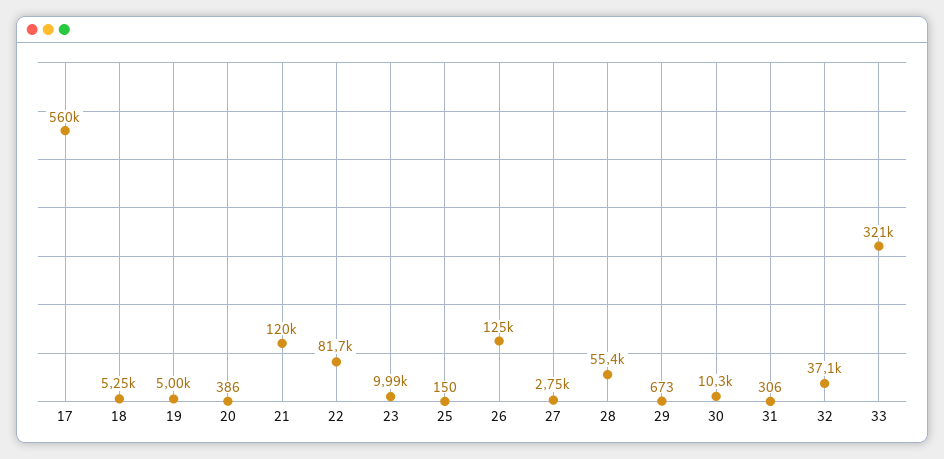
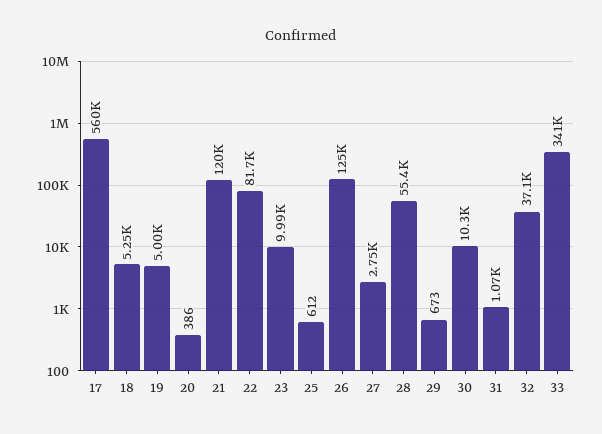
  {
    "17": 560000,
    "18": 5250,
    "19": 5000,
    "20": 386,
    "21": 120000,
    "22": 81700,
    "23": 9990,
-   "25": 150,
+   "25": 612,
    "26": 125000,
    "27": 2750,
    "28": 55400,
    "29": 673,
    "30": 10300,
-   "31": 306,
+   "31": 1070,
    "32": 37100,
-   "33": 321000
+   "33": 341000
  }

